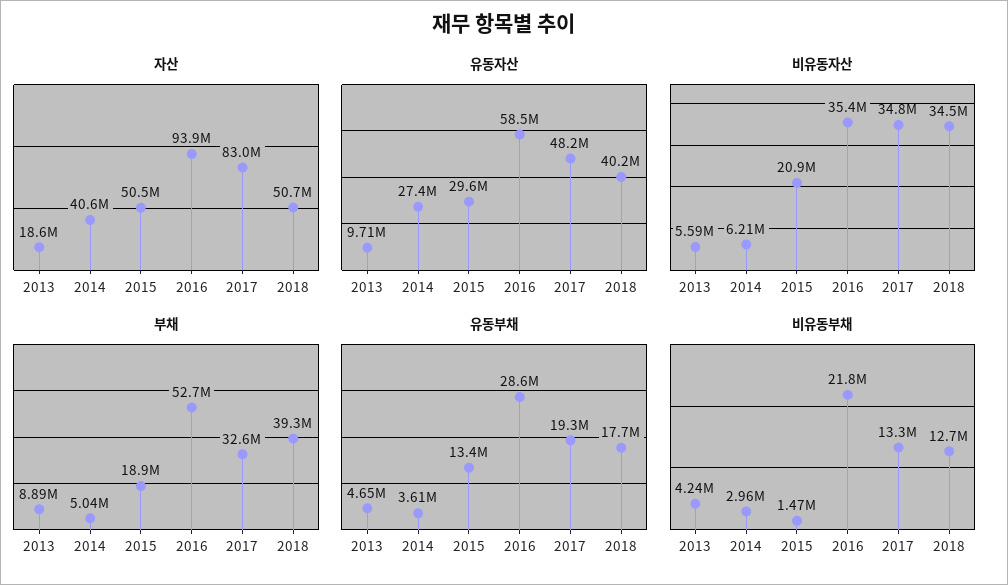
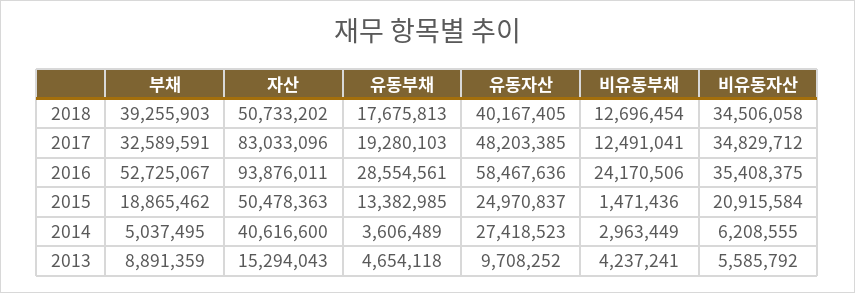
  {
    "자산": {
-     "2013": 18600000,
+     "2013": 15294043,
      "2014": 40616600,
      "2015": 50478363,
      "2016": 93876011,
      "2017": 83033096,
      "2018": 50733202
    },
    "유동자산": {
      "2013": 9708252,
      "2014": 27418523,
-     "2015": 29600000,
+     "2015": 24970837,
      "2016": 58467636,
      "2017": 48203385,
      "2018": 40167405
    },
    "비유동자산": {
      "2013": 5585792,
      "2014": 6208555,
      "2015": 20915584,
      "2016": 35408375,
      "2017": 34829712,
      "2018": 34506058
    },
    "부채": {
      "2013": 8891359,
      "2014": 5037495,
      "2015": 18865462,
      "2016": 52725067,
      "2017": 32589591,
      "2018": 39255903
    },
    "유동부채": {
      "2013": 4654118,
      "2014": 3606489,
      "2015": 13382985,
      "2016": 28554561,
      "2017": 19280103,
      "2018": 17675813
    },
    "비유동부채": {
      "2013": 4237241,
      "2014": 2963449,
      "2015": 1471436,
-     "2016": 21800000,
+     "2016": 24170506,
-     "2017": 13300000,
+     "2017": 12491041,
      "2018": 12696454
    }
  }

